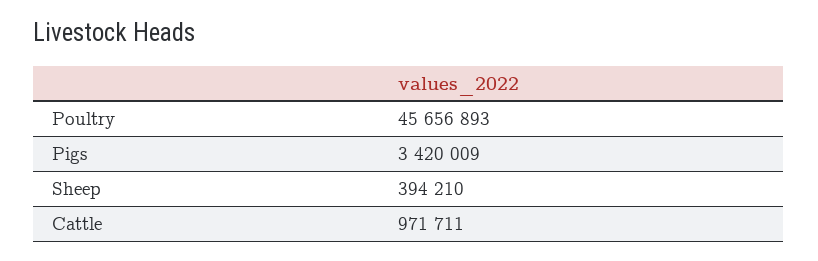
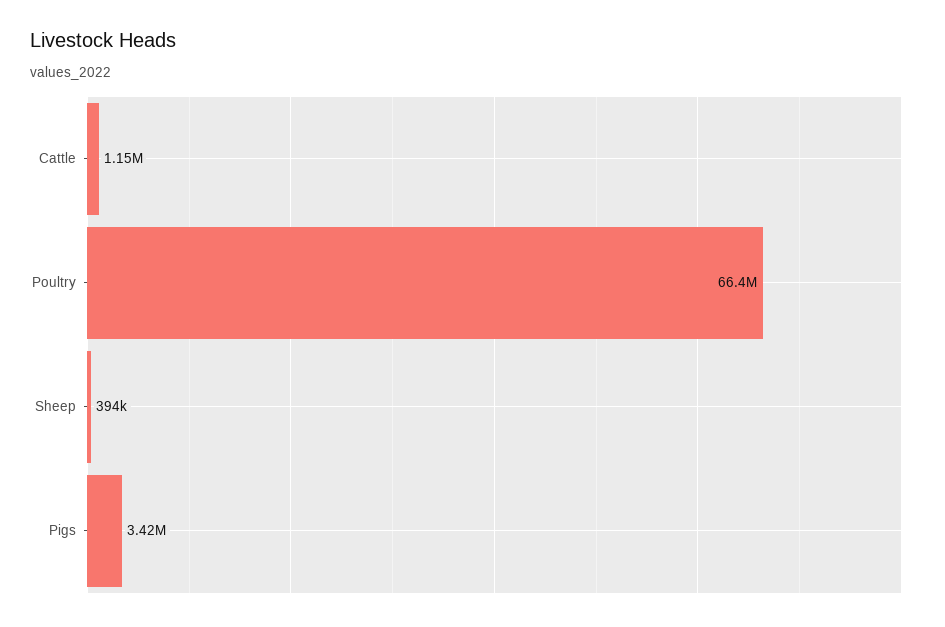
  {
-   "Poultry": 45656893,
+   "Poultry": 66400000,
    "Pigs": 3420009,
    "Sheep": 394210,
-   "Cattle": 971711
+   "Cattle": 1150000
  }

